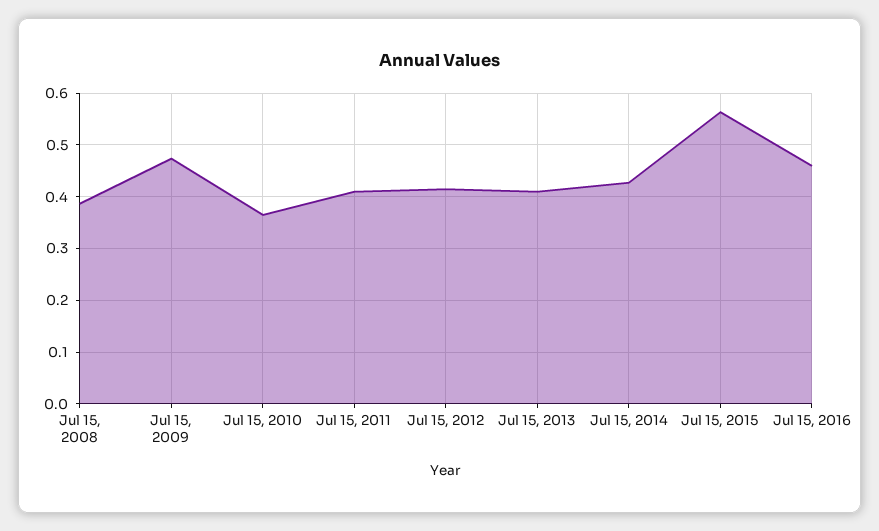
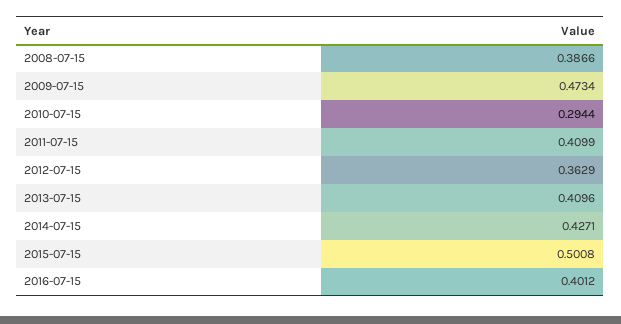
  {
    "Jul 15, 2008": 0.3866,
    "Jul 15, 2009": 0.4734,
-   "Jul 15, 2010": 0.36,
+   "Jul 15, 2010": 0.2944,
    "Jul 15, 2011": 0.4099,
-   "Jul 15, 2012": 0.42,
+   "Jul 15, 2012": 0.3629,
    "Jul 15, 2013": 0.4096,
    "Jul 15, 2014": 0.4271,
-   "Jul 15, 2015": 0.56,
+   "Jul 15, 2015": 0.5008,
-   "Jul 15, 2016": 0.46
+   "Jul 15, 2016": 0.4012
  }

